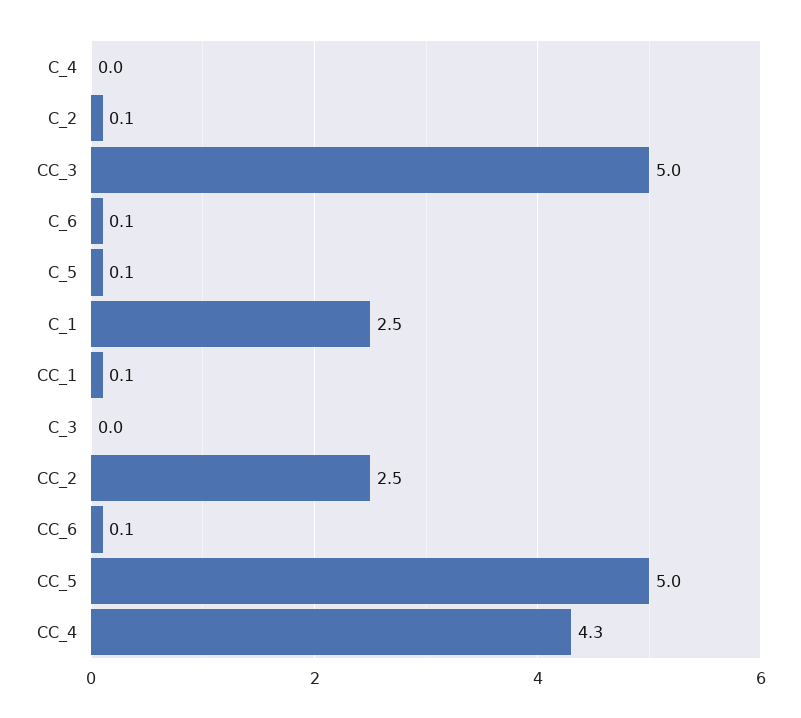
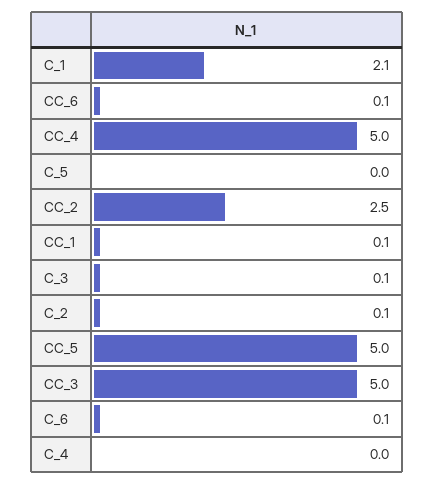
  {
    "C_4": 0,
    "C_2": 0.1,
    "CC_3": 5,
    "C_6": 0.1,
-   "C_5": 0.1,
+   "C_5": 0,
-   "C_1": 2.5,
+   "C_1": 2.1,
    "CC_1": 0.1,
-   "C_3": 0,
+   "C_3": 0.1,
    "CC_2": 2.5,
    "CC_6": 0.1,
    "CC_5": 5,
-   "CC_4": 4.3
+   "CC_4": 5
  }

